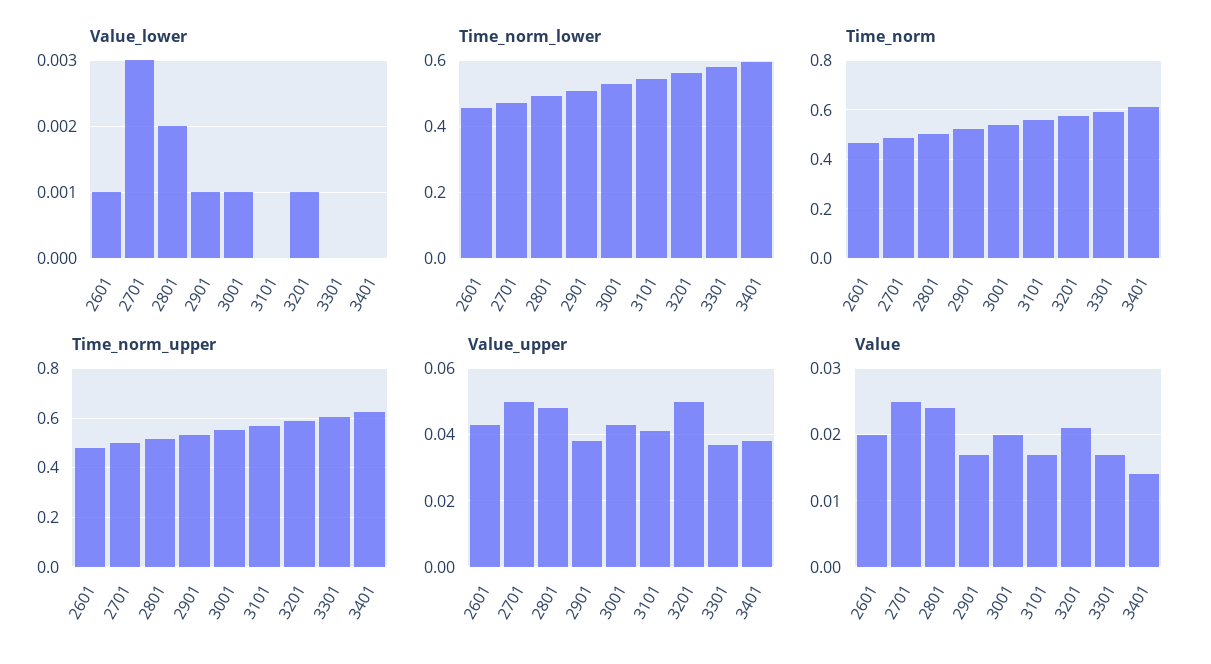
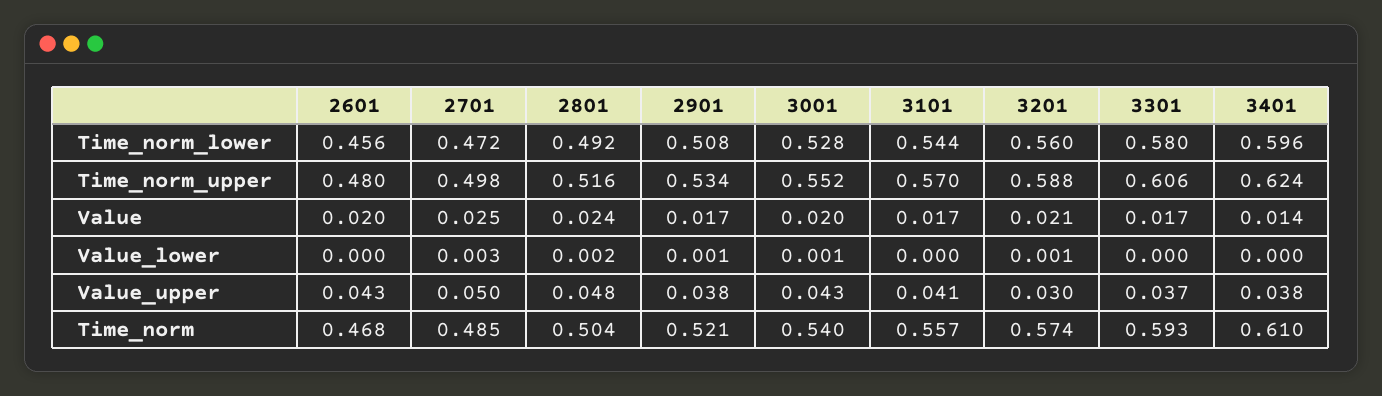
  {
    "Value_lower": {
-     "2601": 0.001,
+     "2601": 0,
      "2701": 0.003,
      "2801": 0.002,
      "2901": 0.001,
      "3001": 0.001,
      "3101": 0,
      "3201": 0.001,
      "3301": 0,
      "3401": 0
    },
    "Time_norm_lower": {
      "2601": 0.456,
      "2701": 0.472,
      "2801": 0.492,
      "2901": 0.508,
      "3001": 0.528,
      "3101": 0.544,
      "3201": 0.56,
      "3301": 0.58,
      "3401": 0.596
    },
    "Time_norm": {
      "2601": 0.468,
      "2701": 0.485,
      "2801": 0.504,
      "2901": 0.521,
      "3001": 0.54,
      "3101": 0.557,
      "3201": 0.574,
      "3301": 0.593,
      "3401": 0.61
    },
    "Time_norm_upper": {
      "2601": 0.48,
      "2701": 0.498,
      "2801": 0.516,
      "2901": 0.534,
      "3001": 0.552,
      "3101": 0.57,
      "3201": 0.588,
      "3301": 0.606,
      "3401": 0.624
    },
    "Value_upper": {
      "2601": 0.043,
      "2701": 0.05,
      "2801": 0.048,
      "2901": 0.038,
      "3001": 0.043,
      "3101": 0.041,
-     "3201": 0.05,
+     "3201": 0.03,
      "3301": 0.037,
      "3401": 0.038
    },
    "Value": {
      "2601": 0.02,
      "2701": 0.025,
      "2801": 0.024,
      "2901": 0.017,
      "3001": 0.02,
      "3101": 0.017,
      "3201": 0.021,
      "3301": 0.017,
      "3401": 0.014
    }
  }

